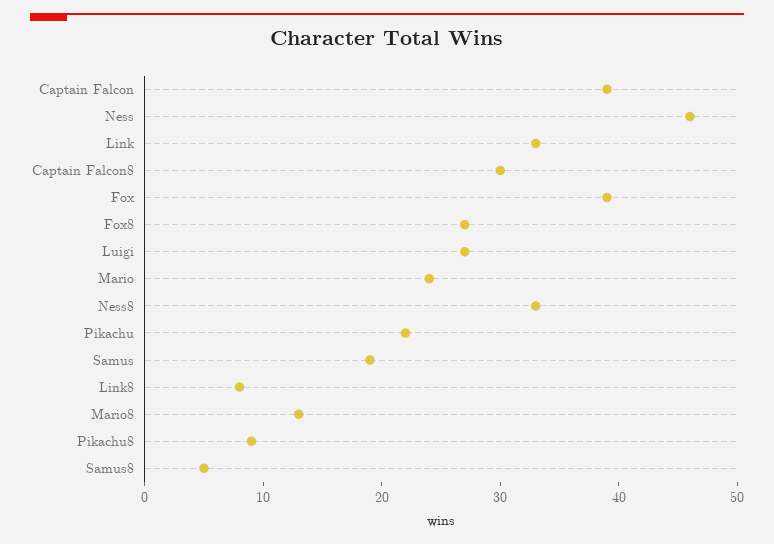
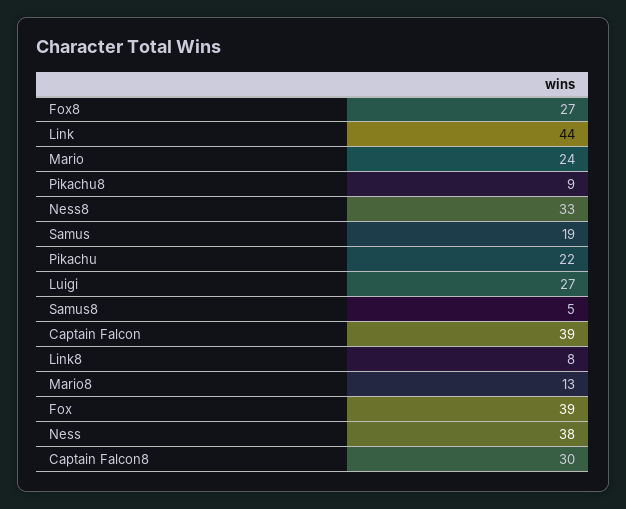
  {
    "Captain Falcon": 39,
-   "Ness": 46,
+   "Ness": 38,
-   "Link": 33,
+   "Link": 44,
    "Captain Falcon8": 30,
    "Fox": 39,
    "Fox8": 27,
    "Luigi": 27,
    "Mario": 24,
    "Ness8": 33,
    "Pikachu": 22,
    "Samus": 19,
    "Link8": 8,
    "Mario8": 13,
    "Pikachu8": 9,
    "Samus8": 5
  }

